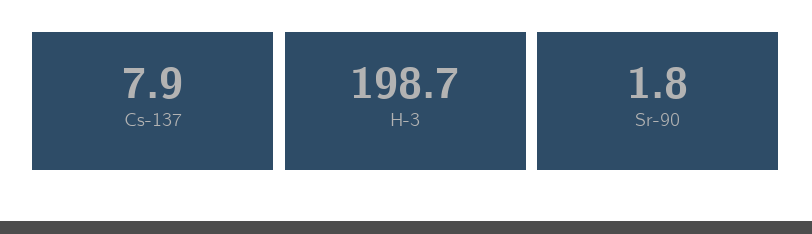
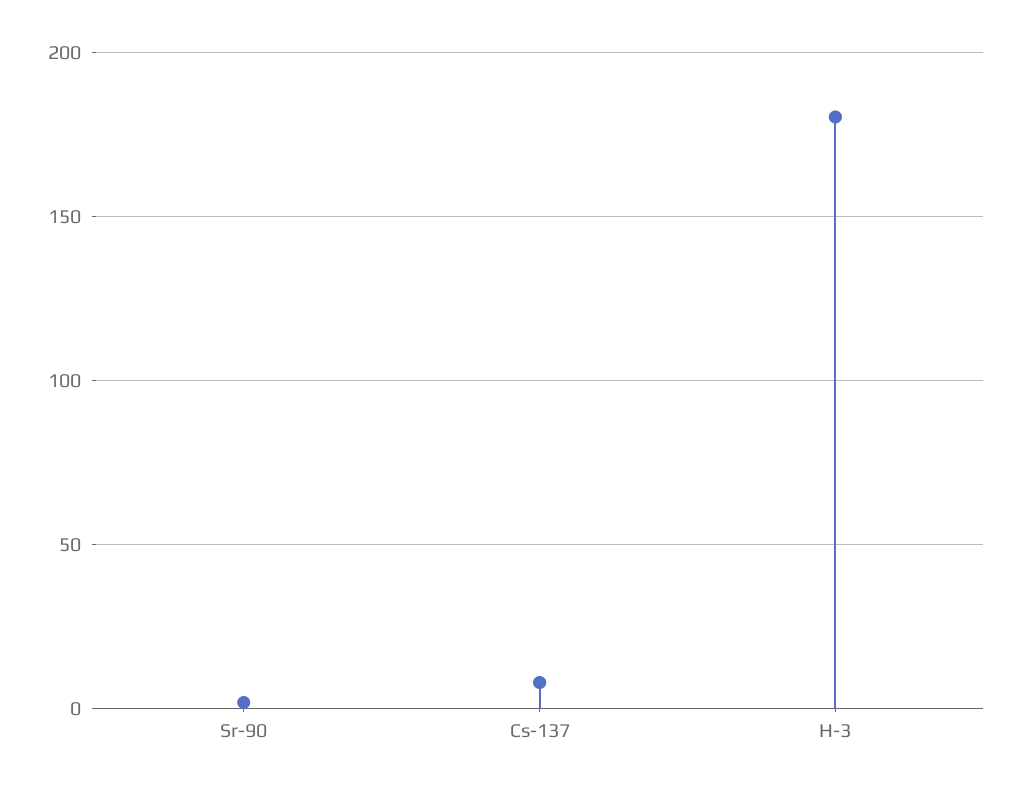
  {
    "Cs-137": 7.9,
-   "H-3": 198.7,
+   "H-3": 180,
    "Sr-90": 1.8
  }

